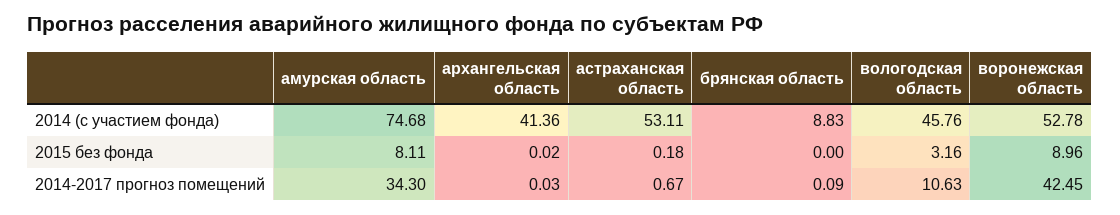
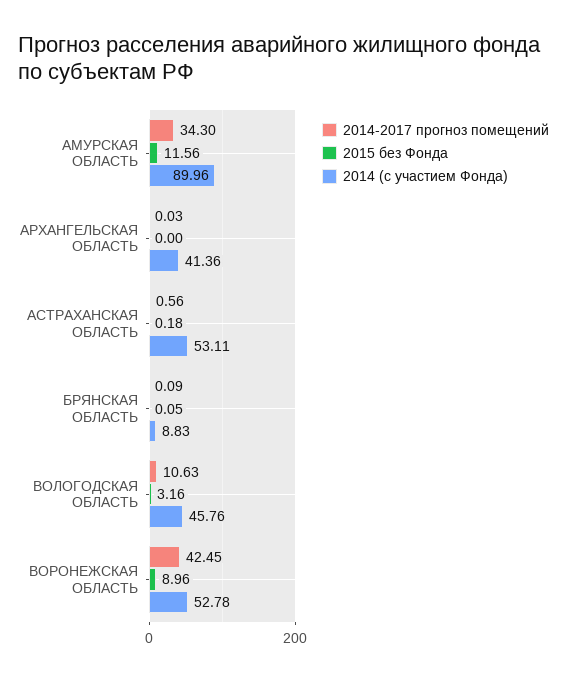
  {
    "2014 (с участием фонда)": {
-     "амурская область": 74.68,
+     "амурская область": 89.96,
      "архангельская область": 41.36,
      "астраханская область": 53.11,
      "брянская область": 8.83,
      "вологодская область": 45.76,
      "воронежская область": 52.78
    },
    "2015 без фонда": {
-     "амурская область": 8.11,
+     "амурская область": 11.56,
-     "архангельская область": 0.02,
+     "архангельская область": 0,
      "астраханская область": 0.18,
-     "брянская область": 0,
+     "брянская область": 0.05,
      "вологодская область": 3.16,
      "воронежская область": 8.96
    },
    "2014-2017 прогноз помещений": {
      "амурская область": 34.3,
      "архангельская область": 0.03,
-     "астраханская область": 0.67,
+     "астраханская область": 0.56,
      "брянская область": 0.09,
      "вологодская область": 10.63,
      "воронежская область": 42.45
    }
  }

